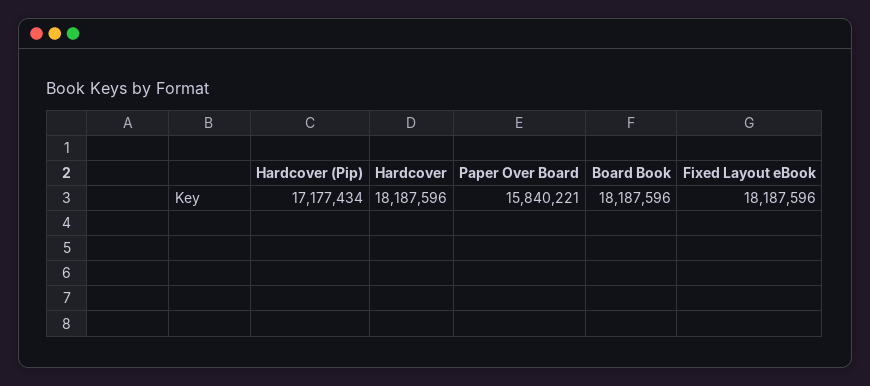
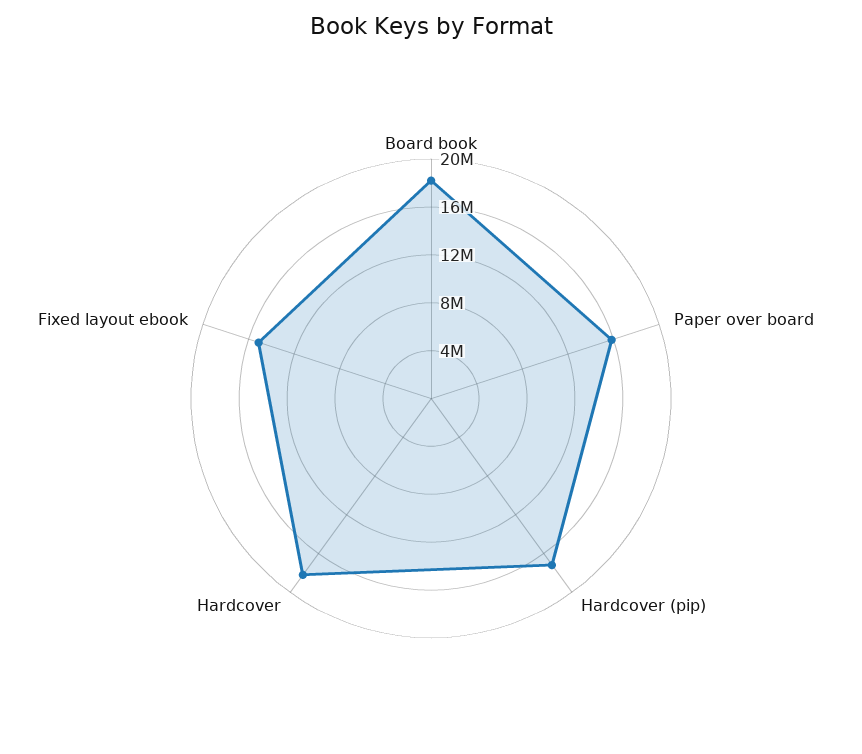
  {
    "Hardcover (Pip)": 17177434,
    "Hardcover": 18187596,
    "Paper Over Board": 15840221,
    "Board Book": 18187596,
-   "Fixed Layout eBook": 18187596
+   "Fixed Layout eBook": 15000000
  }

